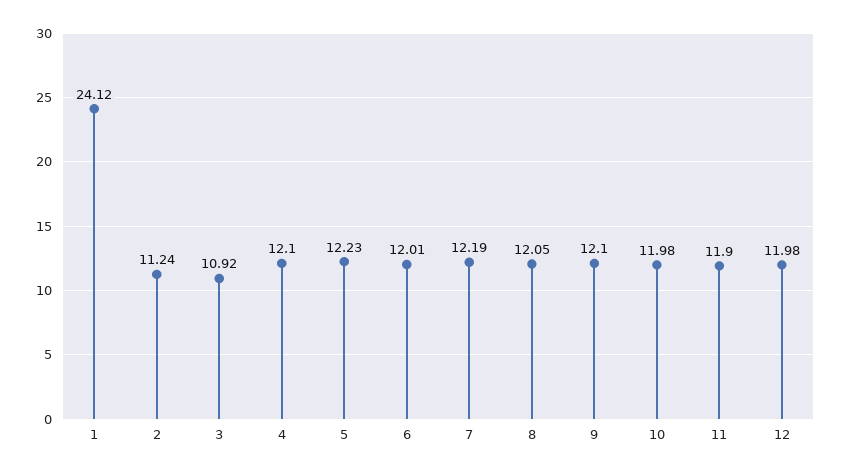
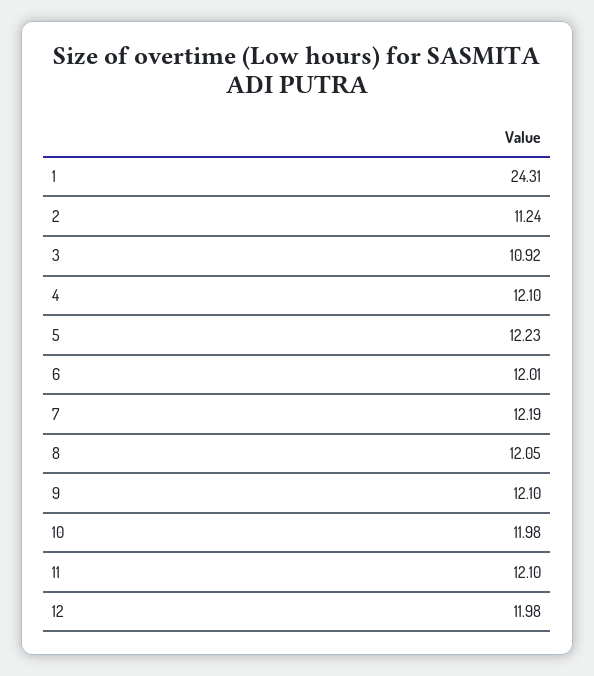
  {
-   "1": 24.12,
+   "1": 24.31,
    "2": 11.24,
    "3": 10.92,
    "4": 12.1,
    "5": 12.23,
    "6": 12.01,
    "7": 12.19,
    "8": 12.05,
    "9": 12.1,
    "10": 11.98,
-   "11": 11.9,
+   "11": 12.1,
    "12": 11.98
  }

